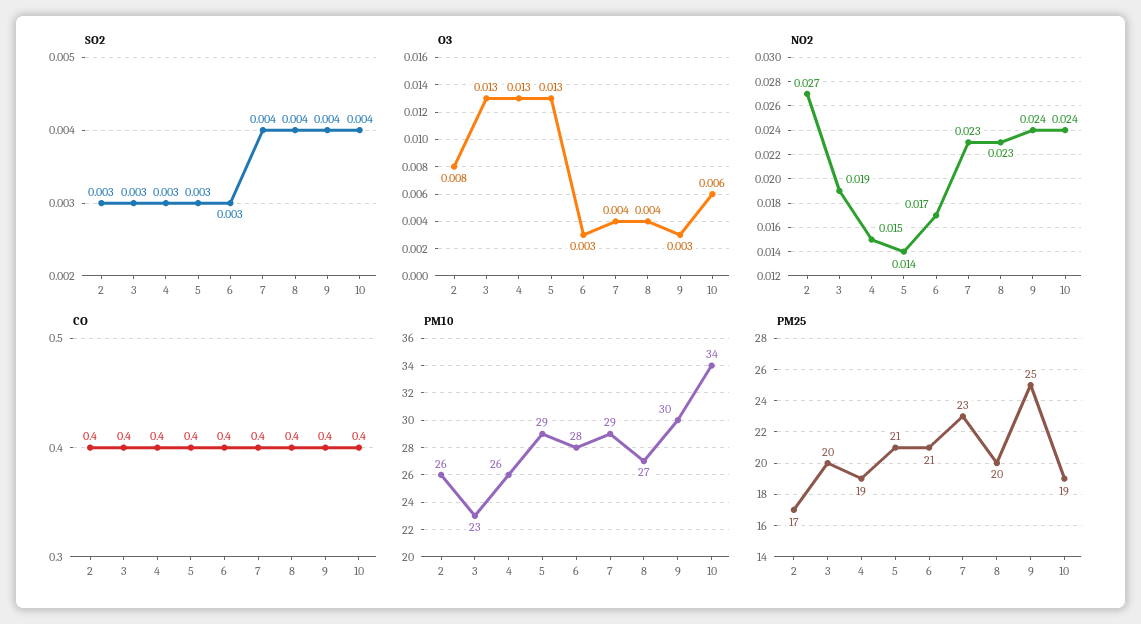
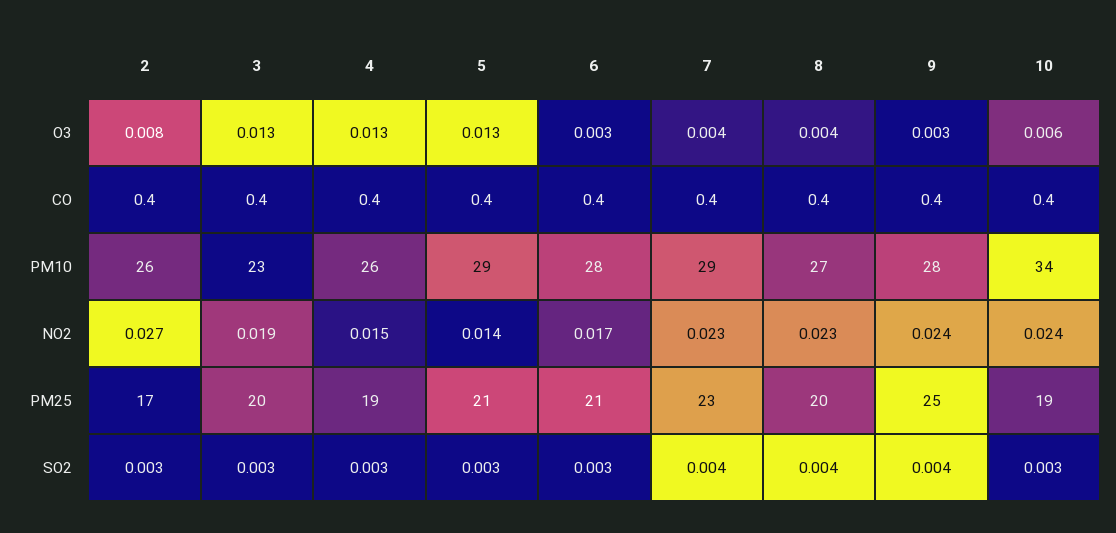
  {
    "SO2": {
      "2": 0.003,
      "3": 0.003,
      "4": 0.003,
      "5": 0.003,
      "6": 0.003,
      "7": 0.004,
      "8": 0.004,
      "9": 0.004,
-     "10": 0.004
+     "10": 0.003
    },
    "O3": {
      "2": 0.008,
      "3": 0.013,
      "4": 0.013,
      "5": 0.013,
      "6": 0.003,
      "7": 0.004,
      "8": 0.004,
      "9": 0.003,
      "10": 0.006
    },
    "NO2": {
      "2": 0.027,
      "3": 0.019,
      "4": 0.015,
      "5": 0.014,
      "6": 0.017,
      "7": 0.023,
      "8": 0.023,
      "9": 0.024,
      "10": 0.024
    },
    "CO": {
      "2": 0.4,
      "3": 0.4,
      "4": 0.4,
      "5": 0.4,
      "6": 0.4,
      "7": 0.4,
      "8": 0.4,
      "9": 0.4,
      "10": 0.4
    },
    "PM10": {
      "2": 26,
      "3": 23,
      "4": 26,
      "5": 29,
      "6": 28,
      "7": 29,
      "8": 27,
-     "9": 30,
+     "9": 28,
      "10": 34
    },
    "PM25": {
      "2": 17,
      "3": 20,
      "4": 19,
      "5": 21,
      "6": 21,
      "7": 23,
      "8": 20,
      "9": 25,
      "10": 19
    }
  }

